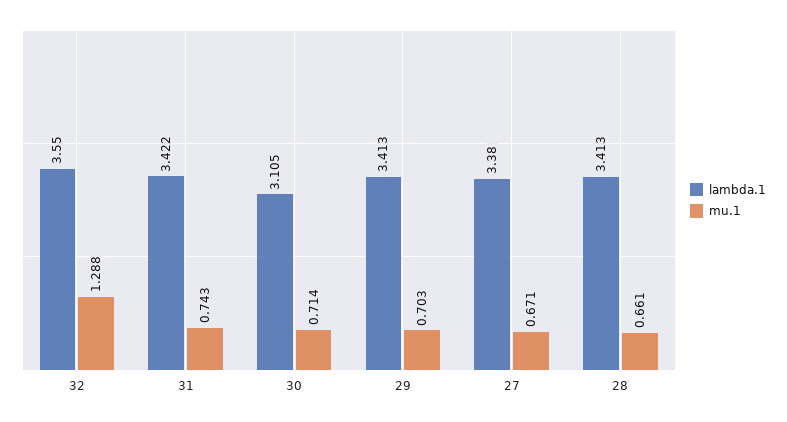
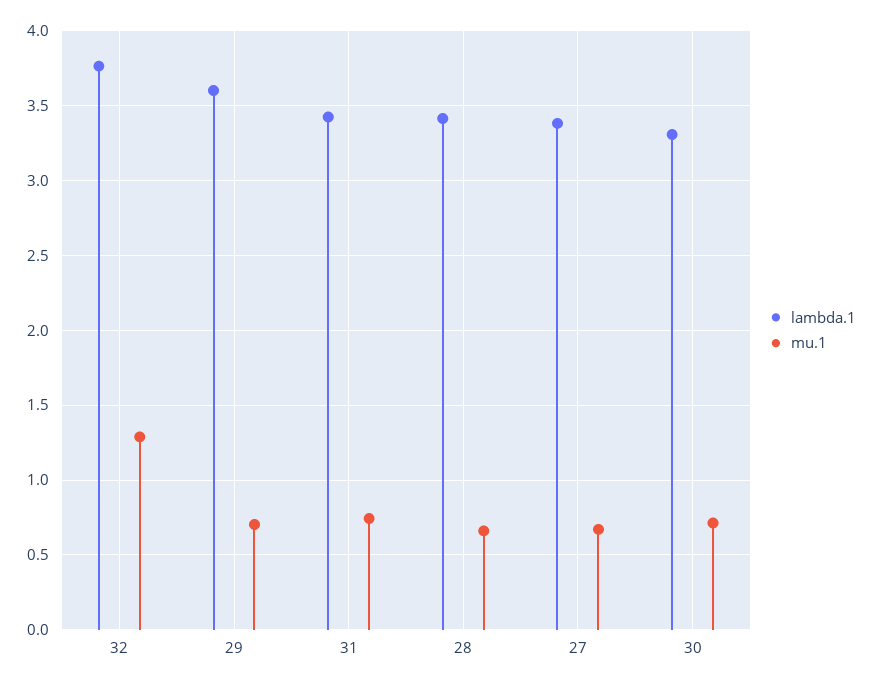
  {
    "lambda.1": {
-     "32": 3.55,
+     "32": 3.75,
      "31": 3.422,
-     "30": 3.105,
+     "30": 3.3,
-     "29": 3.413,
+     "29": 3.6,
      "27": 3.38,
      "28": 3.413
    },
    "mu.1": {
      "32": 1.288,
      "31": 0.743,
      "30": 0.714,
      "29": 0.703,
      "27": 0.671,
      "28": 0.661
    }
  }

